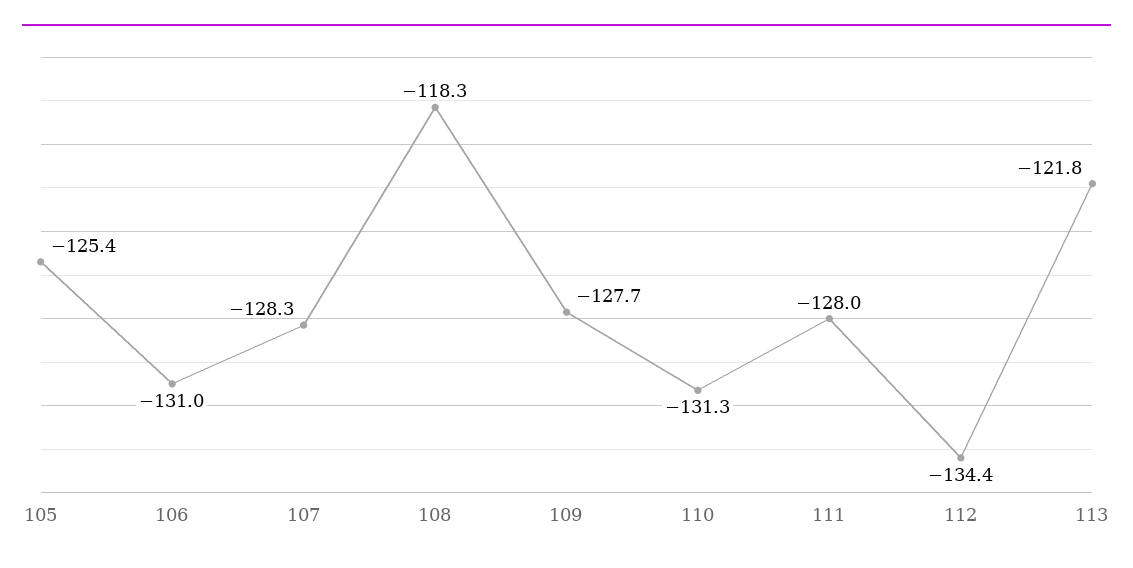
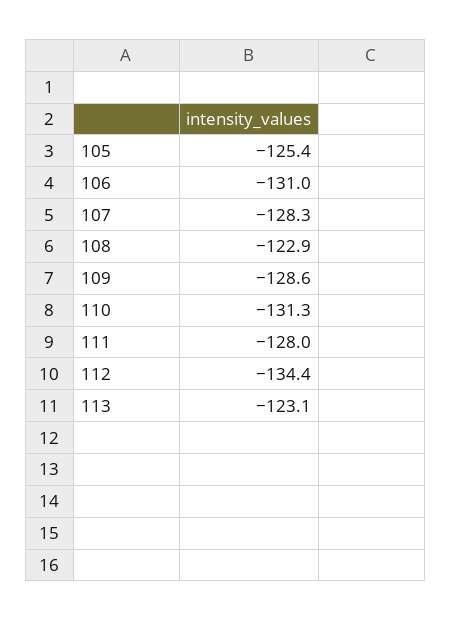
  {
    "105": -125.4,
    "106": -131,
    "107": -128.3,
-   "108": -118.3,
+   "108": -122.9,
-   "109": -127.7,
+   "109": -128.6,
    "110": -131.3,
    "111": -128,
    "112": -134.4,
-   "113": -121.8
+   "113": -123.1
  }

